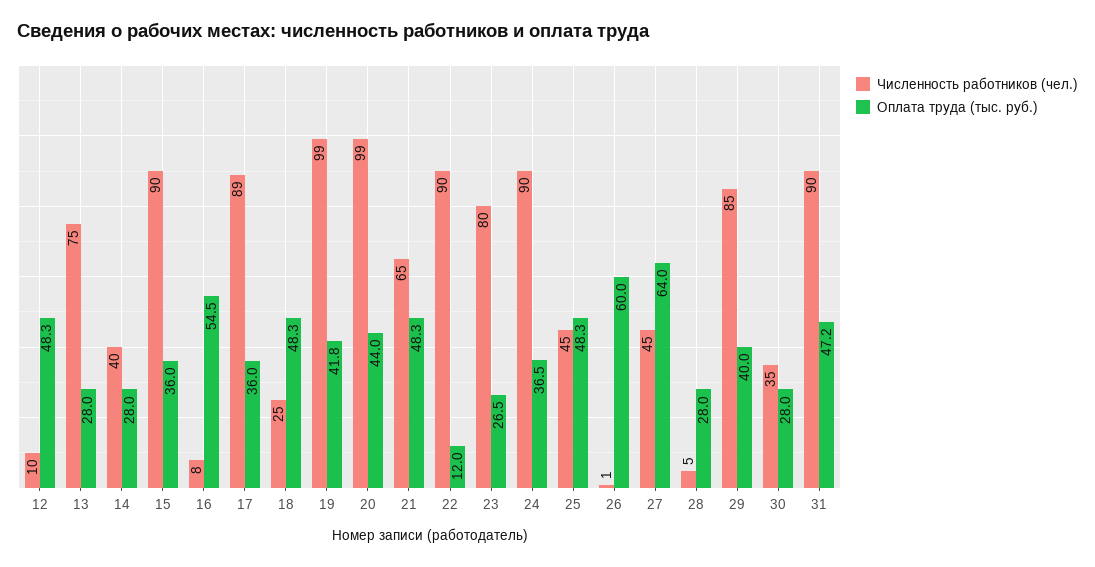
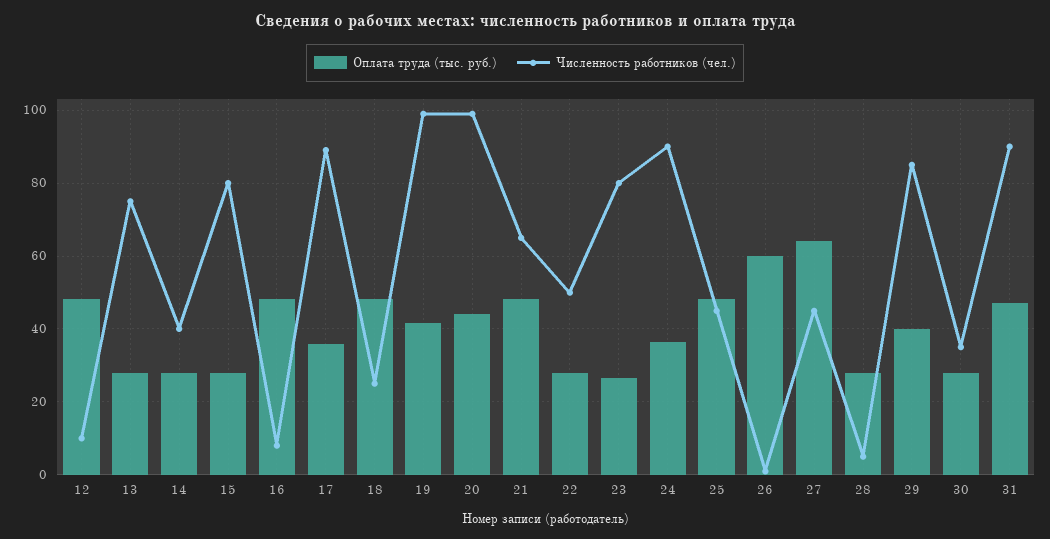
  {
    "Численность работников (чел.)": {
      "12": 10,
      "13": 75,
      "14": 40,
-     "15": 90,
+     "15": 80,
      "16": 8,
      "17": 89,
      "18": 25,
      "19": 99,
      "20": 99,
      "21": 65,
-     "22": 90,
+     "22": 50,
      "23": 80,
      "24": 90,
      "25": 45,
      "26": 1,
      "27": 45,
      "28": 5,
      "29": 85,
      "30": 35,
      "31": 90
    },
    "Оплата труда (тыс. руб.)": {
      "12": 48.3,
      "13": 28,
      "14": 28,
-     "15": 36,
+     "15": 28,
-     "16": 54.5,
+     "16": 48,
      "17": 36,
      "18": 48.3,
      "19": 41.8,
      "20": 44,
      "21": 48.3,
-     "22": 12,
+     "22": 28,
      "23": 26.5,
      "24": 36.5,
      "25": 48.3,
      "26": 60,
      "27": 64,
      "28": 28,
      "29": 40,
      "30": 28,
      "31": 47.2
    }
  }

